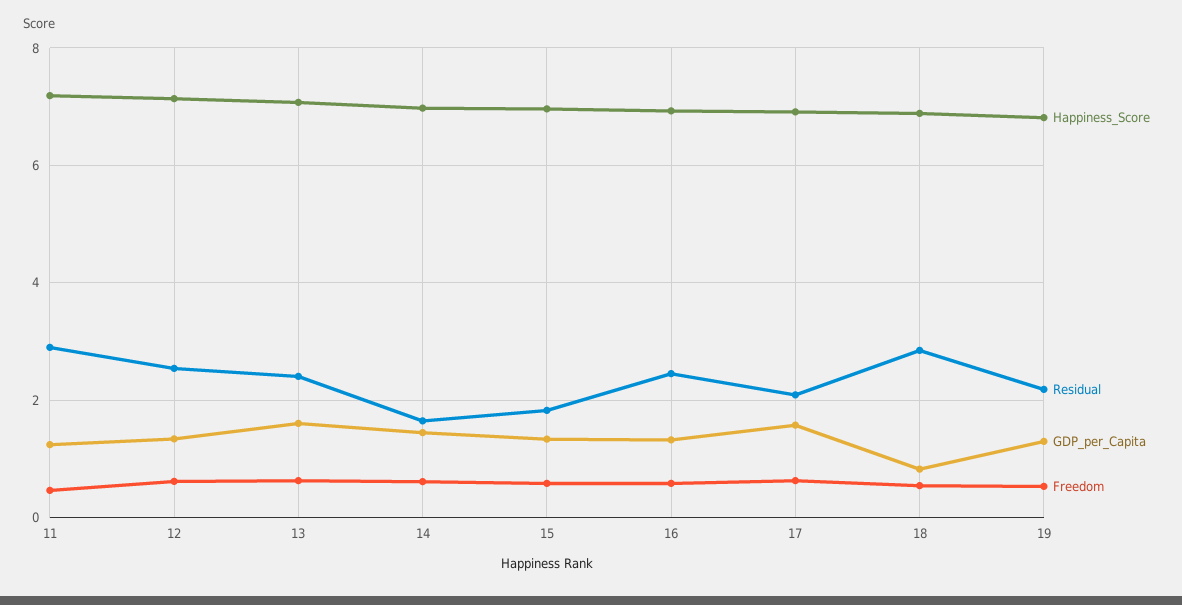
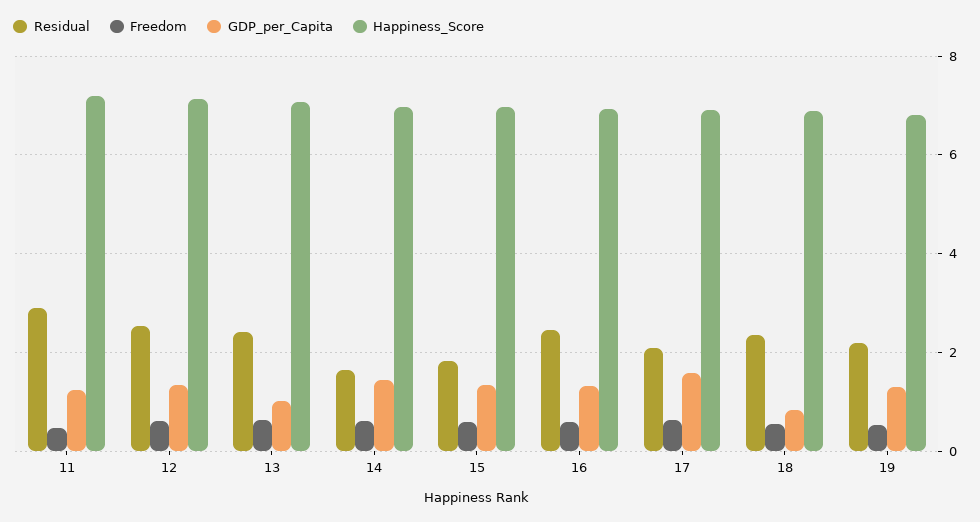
  {
    "Happiness_Score": {
      "11": 7.2,
      "12": 7.2,
      "13": 7,
      "14": 7,
      "15": 7,
      "16": 7,
      "17": 7,
      "18": 6.8,
      "19": 6.8
    },
    "Residual": {
      "11": 2.8,
      "12": 2.6,
      "13": 2.4,
      "14": 1.6,
      "15": 1.8,
      "16": 2.4,
      "17": 2,
-     "18": 2.8,
+     "18": 2.4,
      "19": 2.2
    },
    "GDP_per_Capita": {
      "11": 1.2,
      "12": 1.4,
-     "13": 1.6,
+     "13": 1,
      "14": 1.4,
      "15": 1.4,
      "16": 1.4,
      "17": 1.6,
      "18": 0.8,
      "19": 1.4
    },
    "Freedom": {
      "11": 0.4,
      "12": 0.6,
      "13": 0.6,
      "14": 0.6,
      "15": 0.6,
      "16": 0.6,
      "17": 0.6,
      "18": 0.6,
      "19": 0.6
    }
  }

